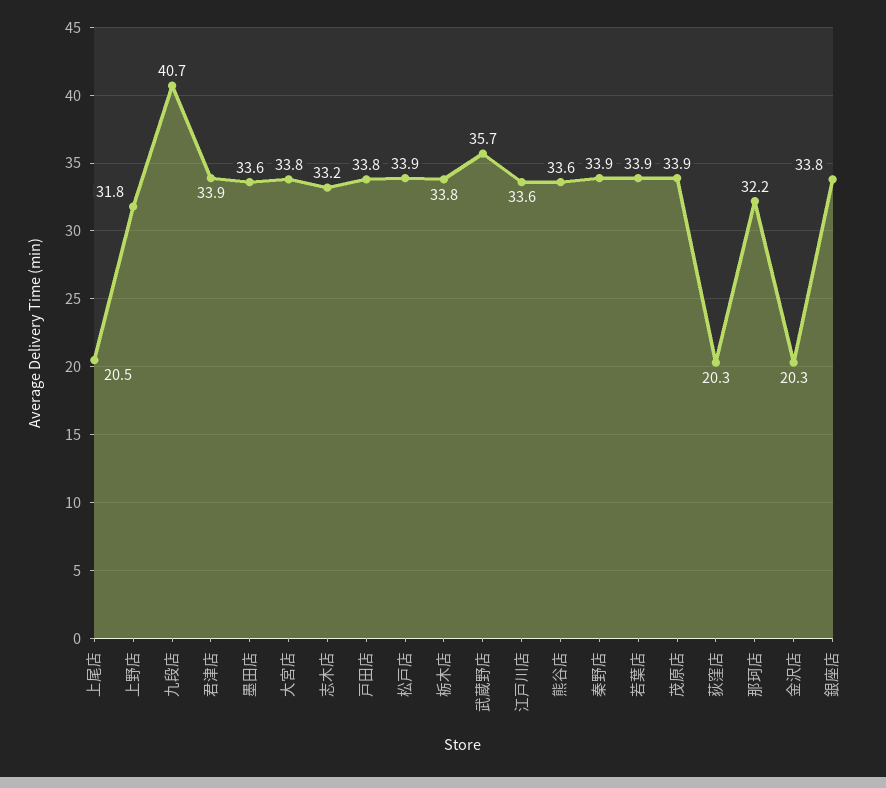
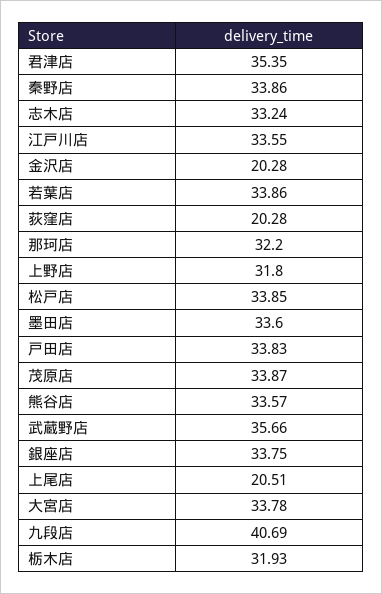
  {
    "上尾店": 20.51,
    "上野店": 31.8,
    "九段店": 40.69,
-   "君津店": 33.9,
+   "君津店": 35.35,
    "墨田店": 33.6,
    "大宮店": 33.78,
    "志木店": 33.24,
    "戸田店": 33.83,
    "松戸店": 33.85,
-   "栃木店": 33.8,
+   "栃木店": 31.93,
    "武蔵野店": 35.66,
    "江戸川店": 33.55,
    "熊谷店": 33.57,
    "秦野店": 33.86,
    "若葉店": 33.86,
    "茂原店": 33.87,
    "荻窪店": 20.28,
    "那珂店": 32.2,
    "金沢店": 20.28,
    "銀座店": 33.75
  }

